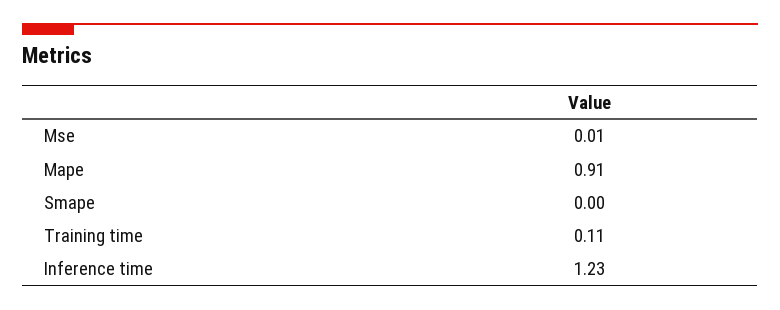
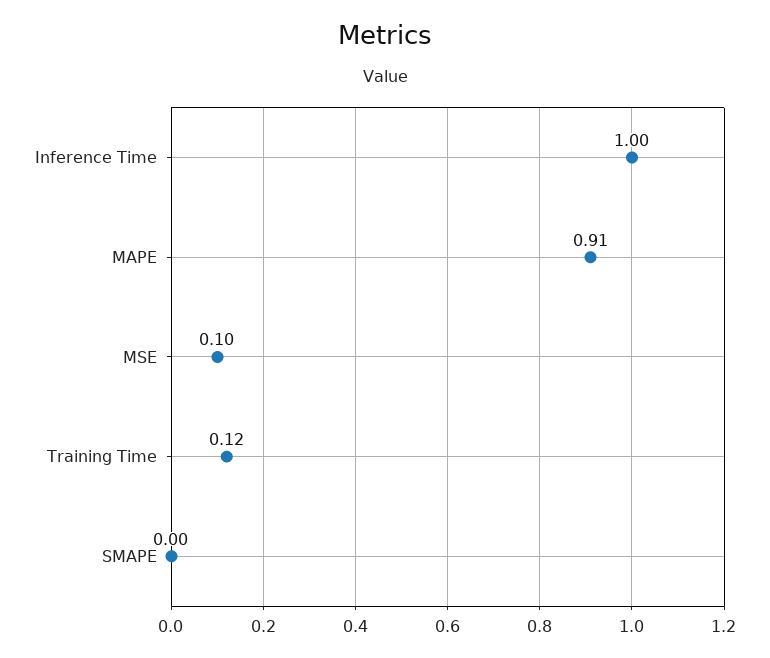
  {
-   "Mse": 0.01,
+   "Mse": 0.1,
    "Mape": 0.91,
    "Smape": 0,
-   "Training time": 0.11,
+   "Training time": 0.12,
-   "Inference time": 1.23
+   "Inference time": 1
  }

